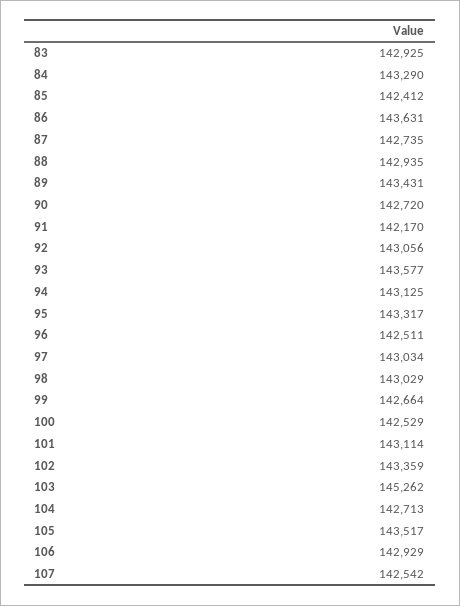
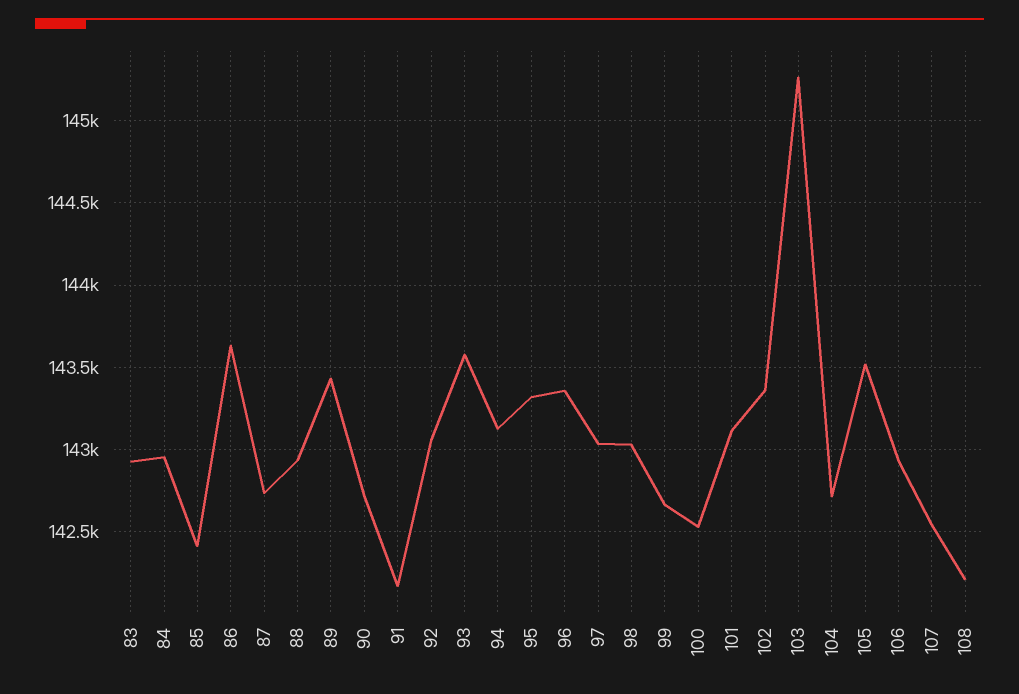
  {
    "83": 142925,
-   "84": 143290,
+   "84": 142950,
    "85": 142412,
    "86": 143631,
    "87": 142735,
    "88": 142935,
    "89": 143431,
    "90": 142720,
    "91": 142170,
    "92": 143056,
    "93": 143577,
    "94": 143125,
    "95": 143317,
-   "96": 142511,
+   "96": 143350,
    "97": 143034,
    "98": 143029,
    "99": 142664,
    "100": 142529,
    "101": 143114,
    "102": 143359,
    "103": 145262,
    "104": 142713,
    "105": 143517,
    "106": 142929,
-   "107": 142542
+   "107": 142542,
+   "108": 142200
  }

